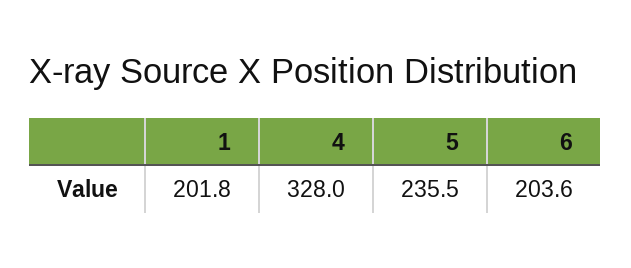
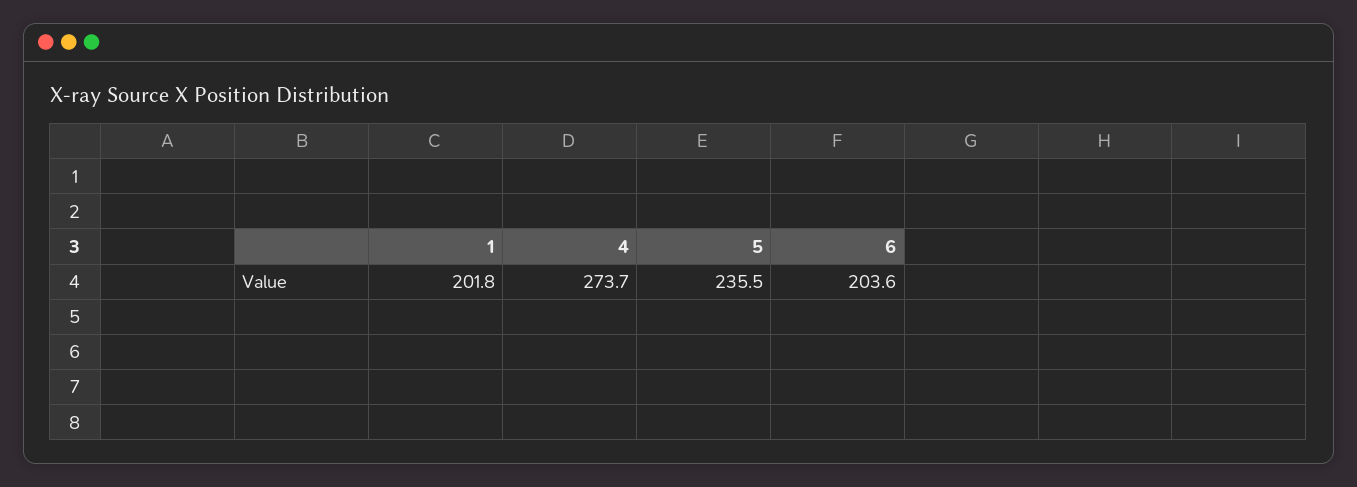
  {
    "1": 201.8,
-   "4": 328,
+   "4": 273.7,
    "5": 235.5,
    "6": 203.6
  }

